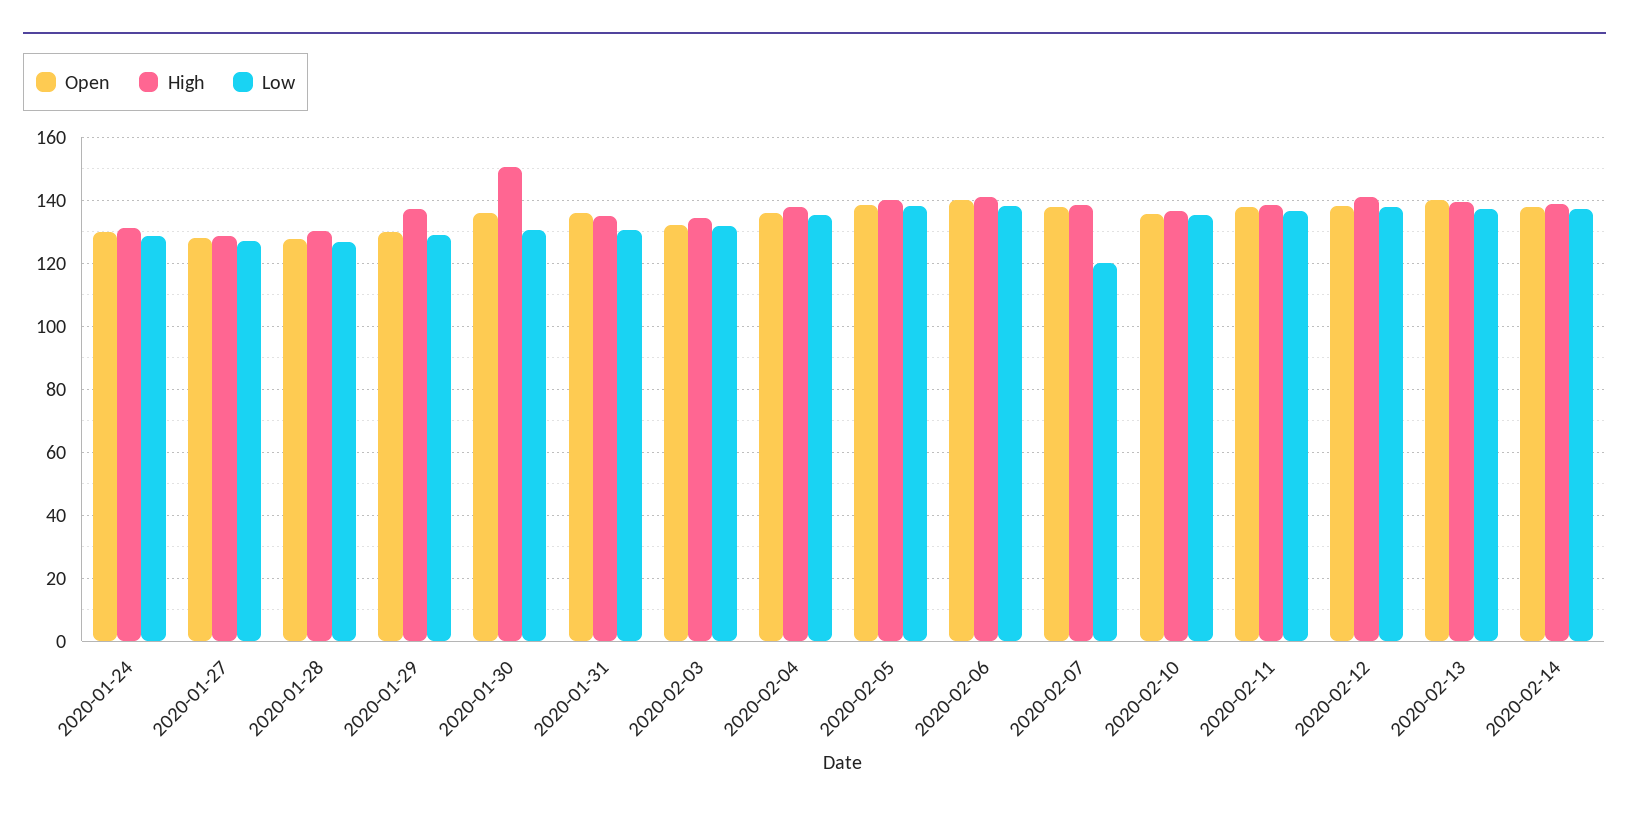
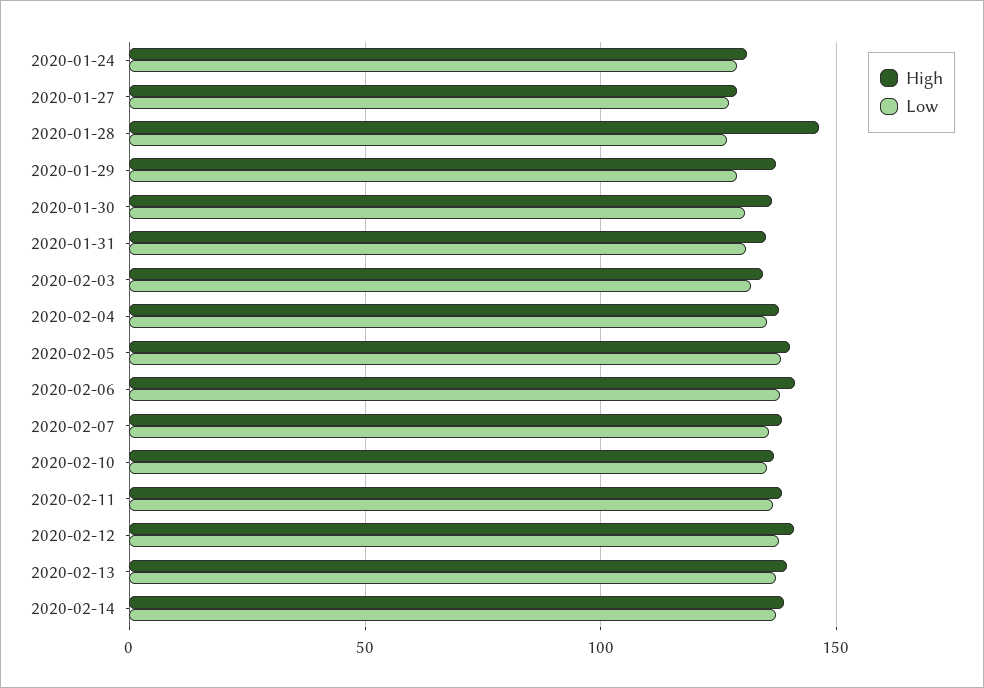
  {
-   "Open": {
-     "2020-01-24": 130,
-     "2020-01-27": 128,
-     "2020-01-28": 128,
-     "2020-01-29": 130,
-     "2020-01-30": 136,
-     "2020-01-31": 136,
-     "2020-02-03": 132,
-     "2020-02-04": 136,
-     "2020-02-05": 138,
-     "2020-02-06": 140,
-     "2020-02-07": 138,
-     "2020-02-10": 136,
-     "2020-02-11": 138,
-     "2020-02-12": 138,
-     "2020-02-13": 140,
-     "2020-02-14": 138
-   },
    "High": {
      "2020-01-24": 132,
      "2020-01-27": 128,
-     "2020-01-28": 130,
+     "2020-01-28": 145,
      "2020-01-29": 138,
-     "2020-01-30": 150,
+     "2020-01-30": 135,
      "2020-01-31": 136,
      "2020-02-03": 134,
      "2020-02-04": 138,
      "2020-02-05": 140,
      "2020-02-06": 142,
      "2020-02-07": 138,
      "2020-02-10": 136,
      "2020-02-11": 138,
      "2020-02-12": 142,
      "2020-02-13": 140,
      "2020-02-14": 138
    },
    "Low": {
      "2020-01-24": 128,
      "2020-01-27": 128,
      "2020-01-28": 126,
      "2020-01-29": 128,
      "2020-01-30": 130,
      "2020-01-31": 130,
      "2020-02-03": 132,
      "2020-02-04": 136,
      "2020-02-05": 138,
      "2020-02-06": 138,
-     "2020-02-07": 120,
+     "2020-02-07": 135,
      "2020-02-10": 136,
      "2020-02-11": 136,
      "2020-02-12": 138,
      "2020-02-13": 138,
      "2020-02-14": 138
    }
  }

